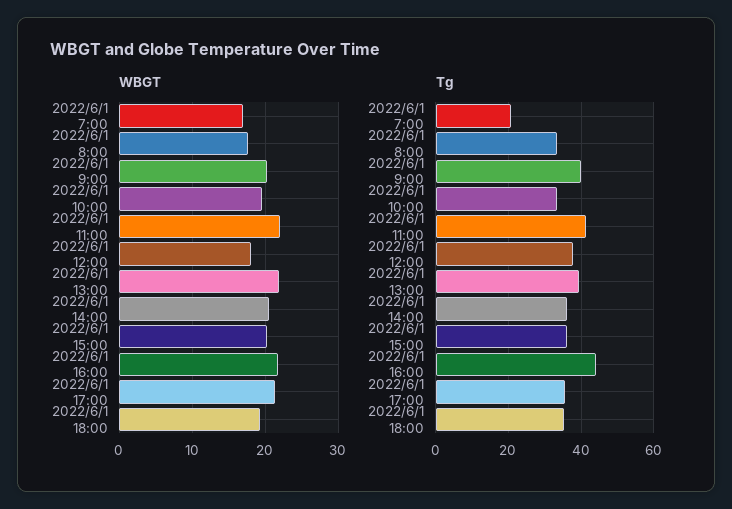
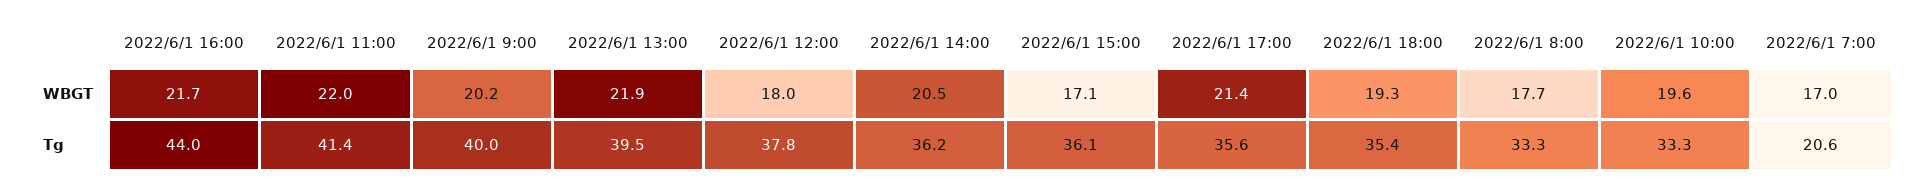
  {
    "WBGT": {
      "2022/6/1 7:00": 17,
      "2022/6/1 8:00": 17.7,
      "2022/6/1 9:00": 20.2,
      "2022/6/1 10:00": 19.6,
      "2022/6/1 11:00": 22,
      "2022/6/1 12:00": 18,
      "2022/6/1 13:00": 21.9,
      "2022/6/1 14:00": 20.5,
-     "2022/6/1 15:00": 20,
+     "2022/6/1 15:00": 17.1,
      "2022/6/1 16:00": 21.7,
      "2022/6/1 17:00": 21.4,
      "2022/6/1 18:00": 19.3
    },
    "Tg": {
      "2022/6/1 7:00": 20.6,
      "2022/6/1 8:00": 33.3,
      "2022/6/1 9:00": 40,
      "2022/6/1 10:00": 33.3,
      "2022/6/1 11:00": 41.4,
      "2022/6/1 12:00": 37.8,
      "2022/6/1 13:00": 39.5,
      "2022/6/1 14:00": 36.2,
      "2022/6/1 15:00": 36.1,
      "2022/6/1 16:00": 44,
      "2022/6/1 17:00": 35.6,
      "2022/6/1 18:00": 35.4
    }
  }

